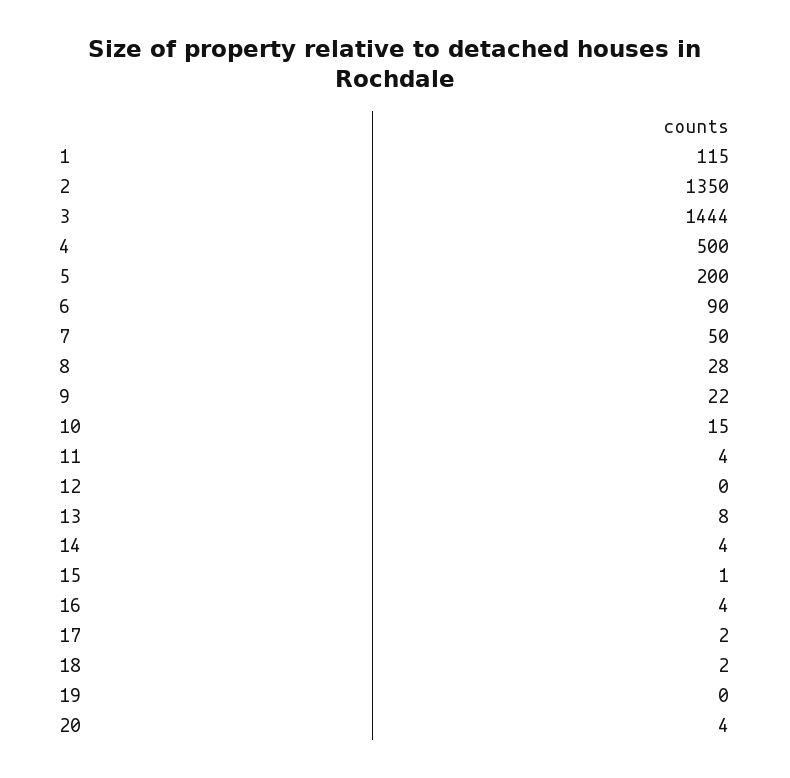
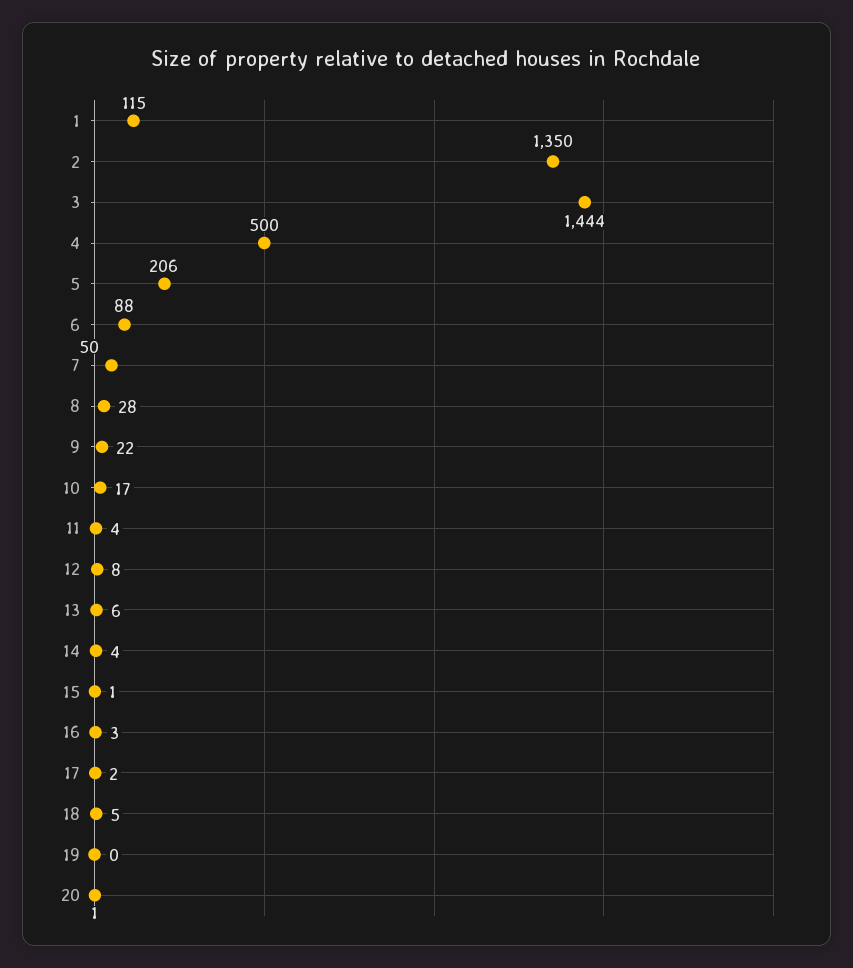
  {
    "1": 115,
    "2": 1350,
    "3": 1444,
    "4": 500,
-   "5": 200,
+   "5": 206,
-   "6": 90,
+   "6": 88,
    "7": 50,
    "8": 28,
    "9": 22,
-   "10": 15,
+   "10": 17,
    "11": 4,
-   "12": 0,
+   "12": 8,
-   "13": 8,
+   "13": 6,
    "14": 4,
    "15": 1,
-   "16": 4,
+   "16": 3,
    "17": 2,
-   "18": 2,
+   "18": 5,
    "19": 0,
-   "20": 4
+   "20": 1
  }

